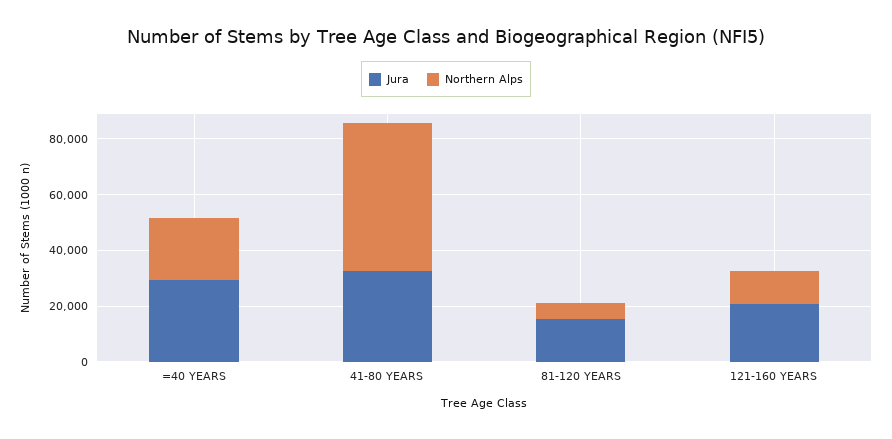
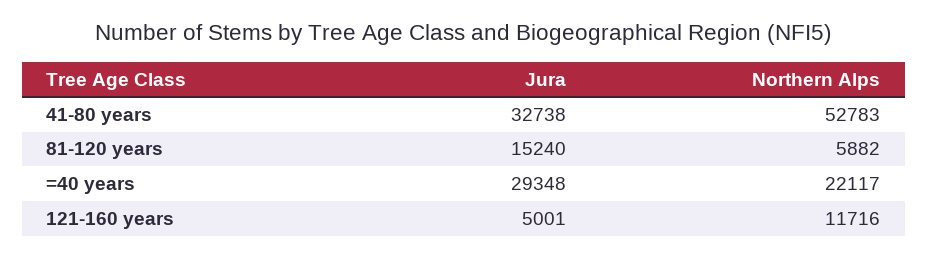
  {
    "Jura": {
      "=40 YEARS": 29348,
      "41-80 YEARS": 32738,
      "81-120 YEARS": 15240,
-     "121-160 YEARS": 20000
+     "121-160 YEARS": 5001
    },
    "Northern Alps": {
      "=40 YEARS": 22117,
      "41-80 YEARS": 52783,
      "81-120 YEARS": 5882,
      "121-160 YEARS": 11716
    }
  }

